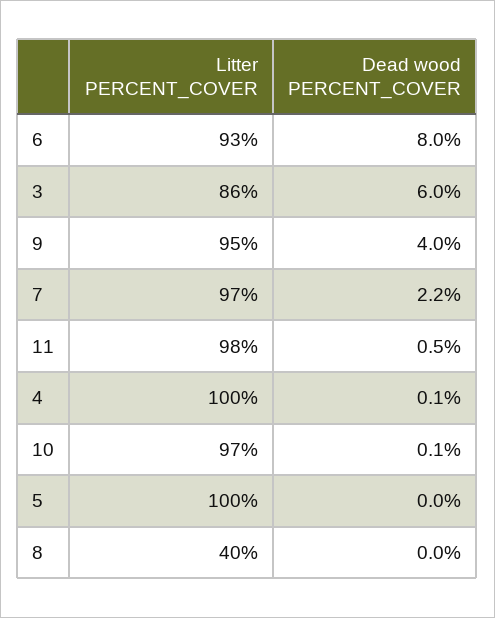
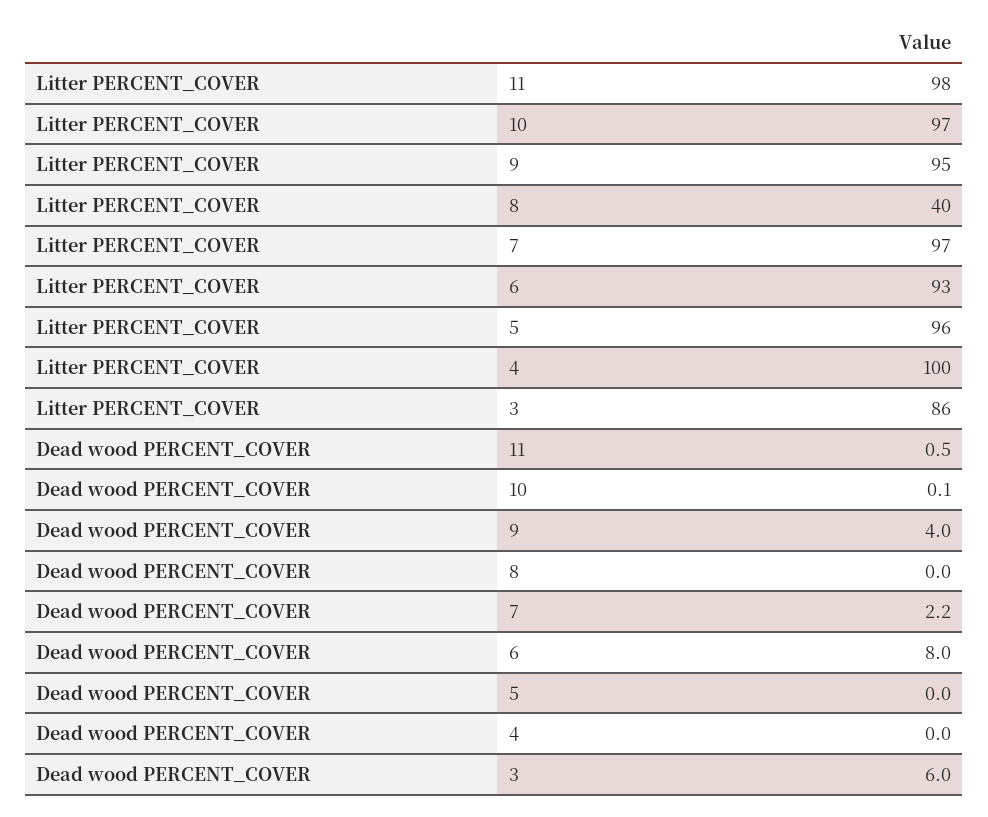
  {
    "Litter PERCENT_COVER": {
      "6": 93,
      "3": 86,
      "9": 95,
      "7": 97,
      "11": 98,
      "4": 100,
      "10": 97,
-     "5": 100,
+     "5": 96,
      "8": 40
    },
    "Dead wood PERCENT_COVER": {
      "6": 8,
      "3": 6,
      "9": 4,
      "7": 2.2,
      "11": 0.5,
-     "4": 0.1,
+     "4": 0,
      "10": 0.1,
      "5": 0,
      "8": 0
    }
  }

